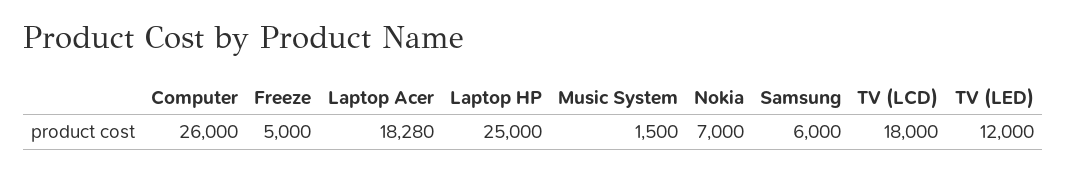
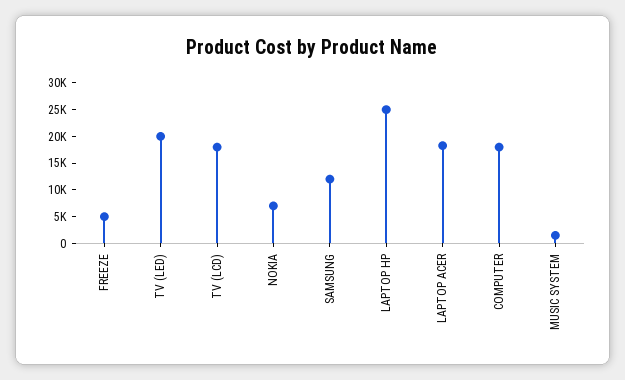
  {
-   "Computer": 26000,
+   "Computer": 17500,
    "Freeze": 5000,
    "Laptop Acer": 18280,
    "Laptop HP": 25000,
    "Music System": 1500,
    "Nokia": 7000,
-   "Samsung": 6000,
+   "Samsung": 12500,
    "TV (LCD)": 18000,
-   "TV (LED)": 12000
+   "TV (LED)": 20000
  }

